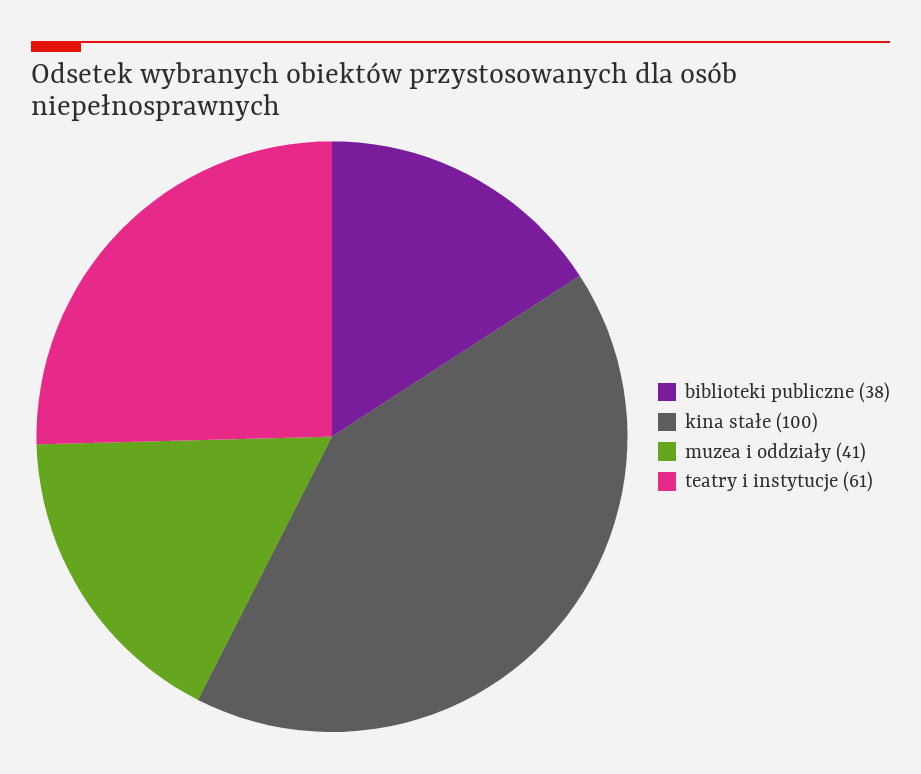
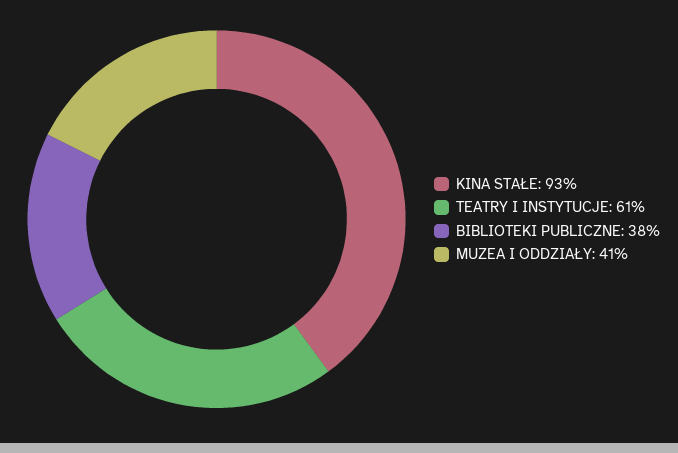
  {
    "biblioteki publiczne": 38,
-   "kina stałe": 100,
+   "kina stałe": 93,
    "muzea i oddziały": 41,
    "teatry i instytucje": 61
  }

